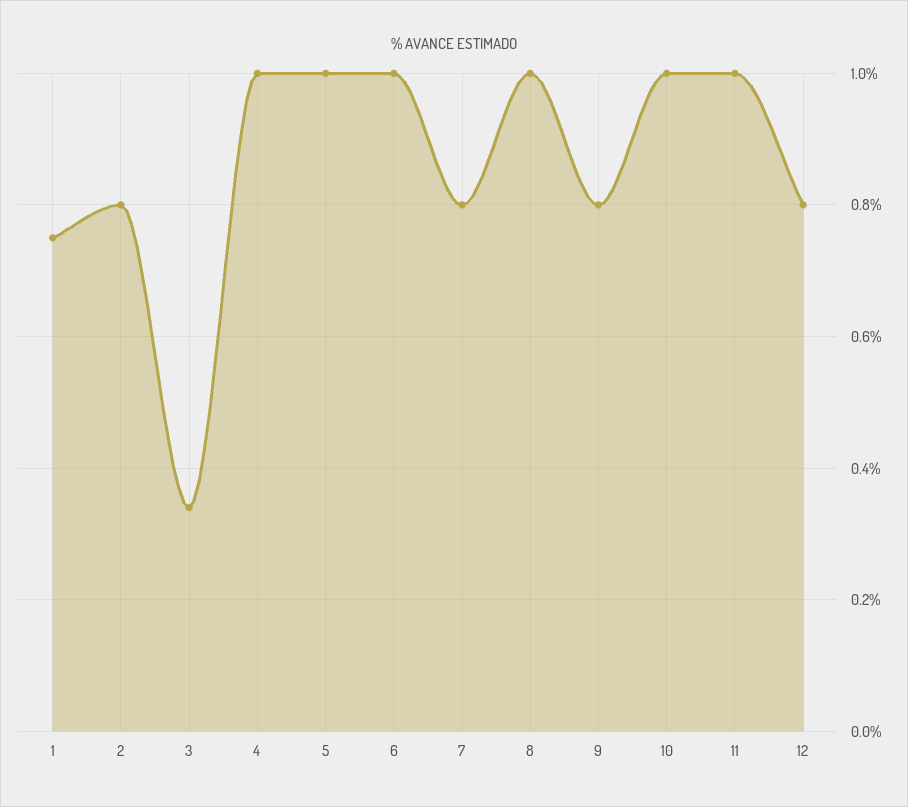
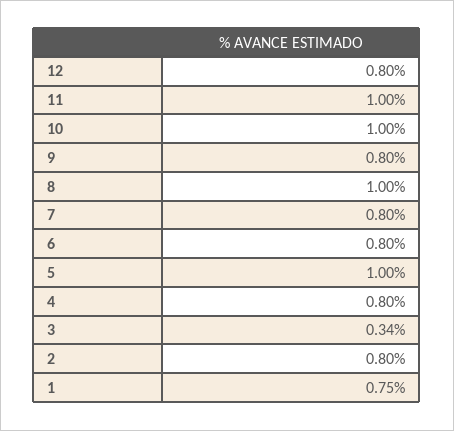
  {
    "1": 0.75,
    "2": 0.8,
    "3": 0.34,
-   "4": 1,
+   "4": 0.8,
    "5": 1,
-   "6": 1,
+   "6": 0.8,
    "7": 0.8,
    "8": 1,
    "9": 0.8,
    "10": 1,
    "11": 1,
    "12": 0.8
  }

